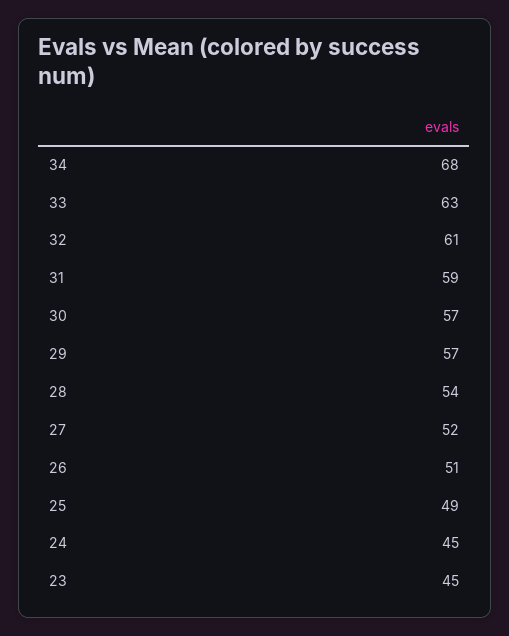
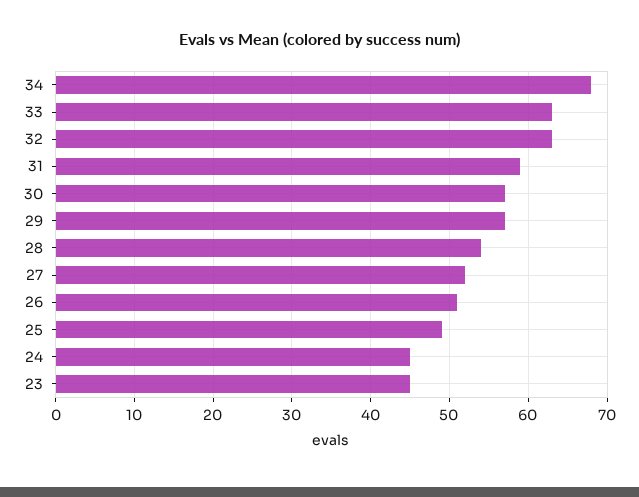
  {
    "34": 68,
    "33": 63,
-   "32": 61,
+   "32": 63,
    "31": 59,
    "30": 57,
    "29": 57,
    "28": 54,
    "27": 52,
    "26": 51,
    "25": 49,
    "24": 45,
    "23": 45
  }

